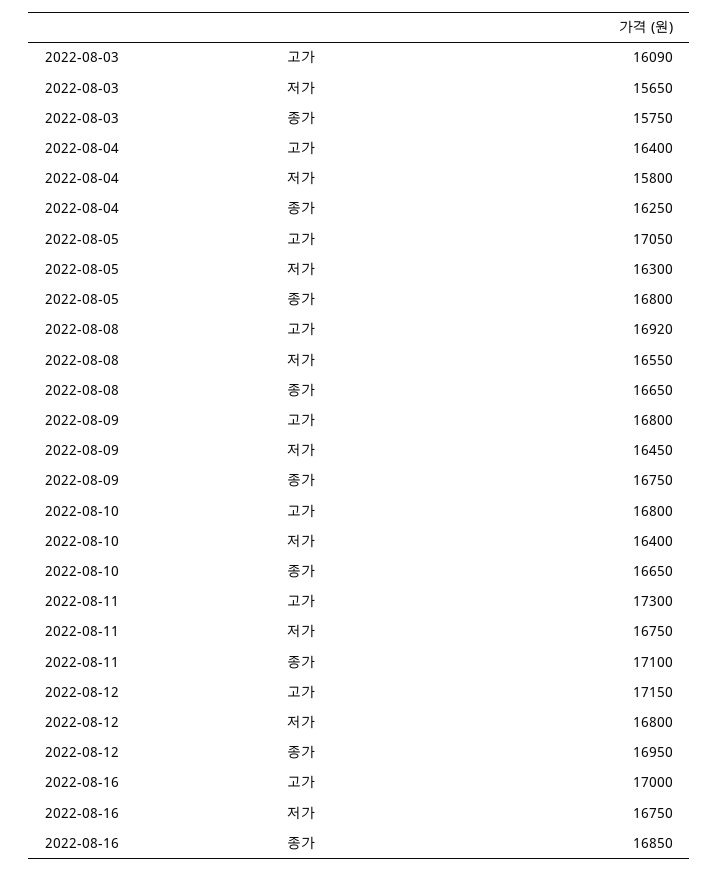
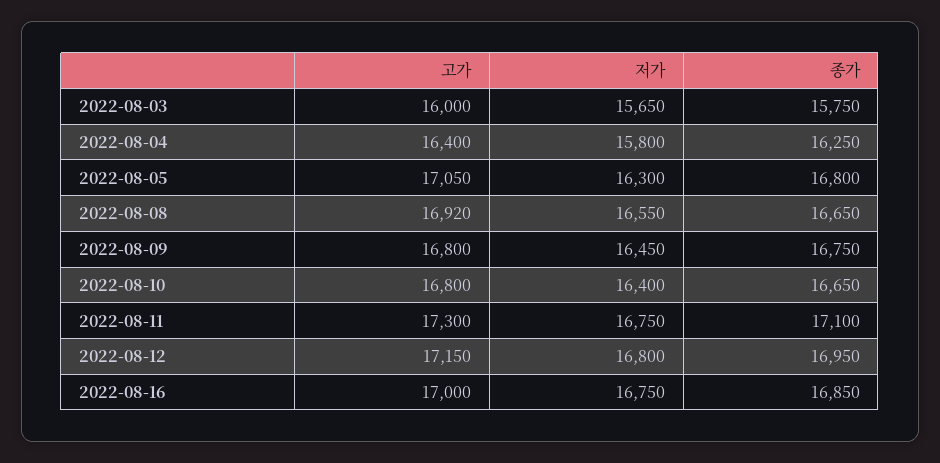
  {
    "2022-08-03": {
-     "고가": 16090,
+     "고가": 16000,
      "저가": 15650,
      "종가": 15750
    },
    "2022-08-04": {
      "고가": 16400,
      "저가": 15800,
      "종가": 16250
    },
    "2022-08-05": {
      "고가": 17050,
      "저가": 16300,
      "종가": 16800
    },
    "2022-08-08": {
      "고가": 16920,
      "저가": 16550,
      "종가": 16650
    },
    "2022-08-09": {
      "고가": 16800,
      "저가": 16450,
      "종가": 16750
    },
    "2022-08-10": {
      "고가": 16800,
      "저가": 16400,
      "종가": 16650
    },
    "2022-08-11": {
      "고가": 17300,
      "저가": 16750,
      "종가": 17100
    },
    "2022-08-12": {
      "고가": 17150,
      "저가": 16800,
      "종가": 16950
    },
    "2022-08-16": {
      "고가": 17000,
      "저가": 16750,
      "종가": 16850
    }
  }

